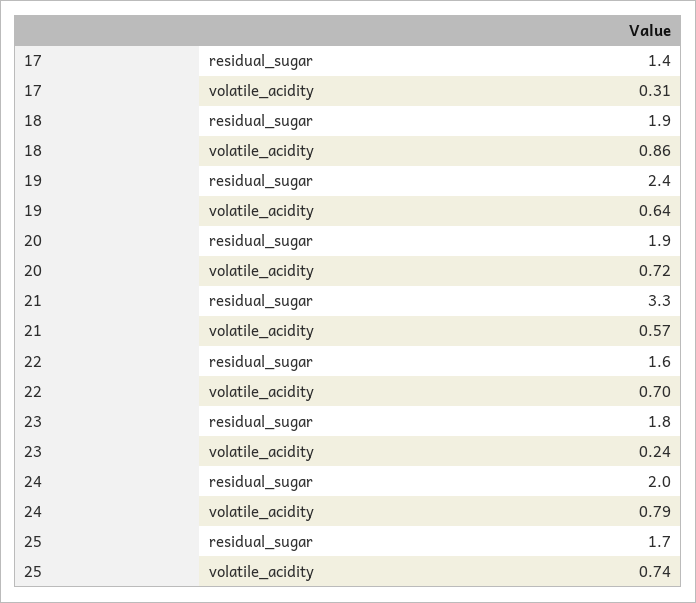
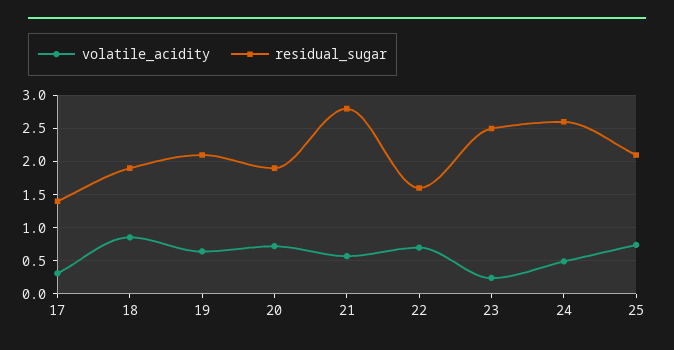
  {
    "residual_sugar": {
      "17": 1.4,
      "18": 1.9,
-     "19": 2.4,
+     "19": 2.1,
      "20": 1.9,
-     "21": 3.3,
+     "21": 2.8,
      "22": 1.6,
-     "23": 1.8,
+     "23": 2.5,
-     "24": 2,
+     "24": 2.6,
-     "25": 1.7
+     "25": 2.1
    },
    "volatile_acidity": {
      "17": 0.31,
      "18": 0.86,
      "19": 0.64,
      "20": 0.72,
      "21": 0.57,
      "22": 0.7,
      "23": 0.24,
-     "24": 0.79,
+     "24": 0.5,
      "25": 0.74
    }
  }

